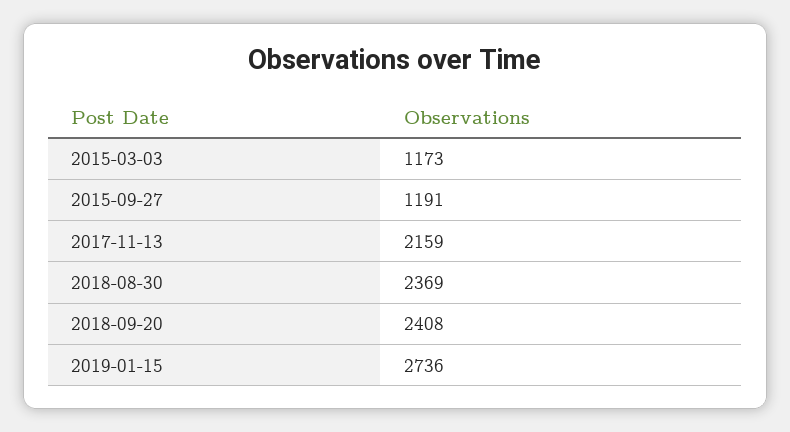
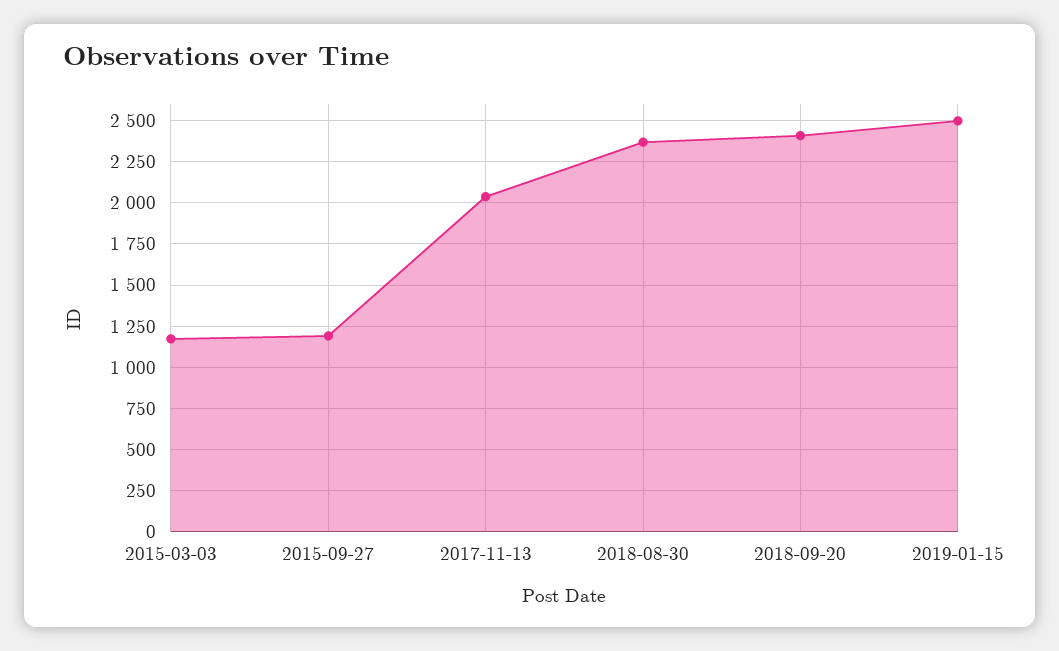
  {
    "2015-03-03": 1173,
    "2015-09-27": 1191,
-   "2017-11-13": 2159,
+   "2017-11-13": 2050,
    "2018-08-30": 2369,
    "2018-09-20": 2408,
-   "2019-01-15": 2736
+   "2019-01-15": 2500
  }

